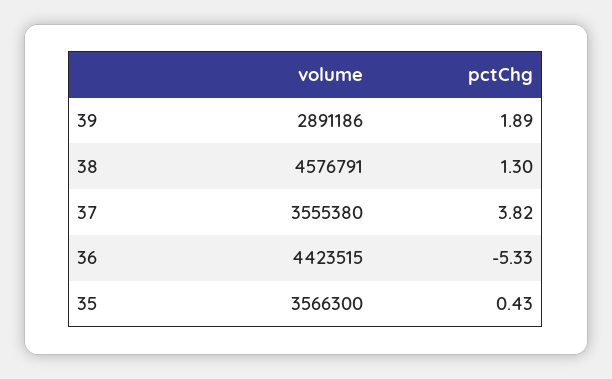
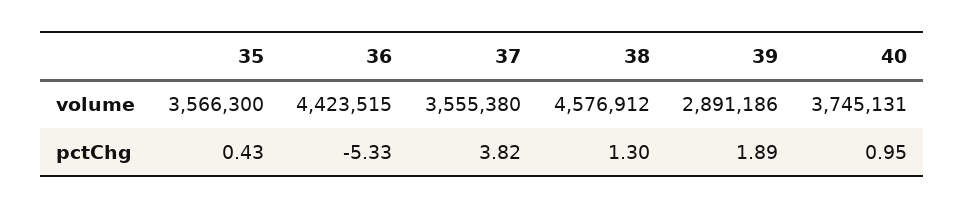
  {
    "volume": {
      "39": 2891186,
-     "38": 4576791,
+     "38": 4576912,
      "37": 3555380,
      "36": 4423515,
-     "35": 3566300
+     "35": 3566300,
+     "40": 3745131
    },
    "pctChg": {
      "39": 1.89,
      "38": 1.3,
      "37": 3.82,
      "36": -5.33,
-     "35": 0.43
+     "35": 0.43,
+     "40": 0.95
    }
  }

